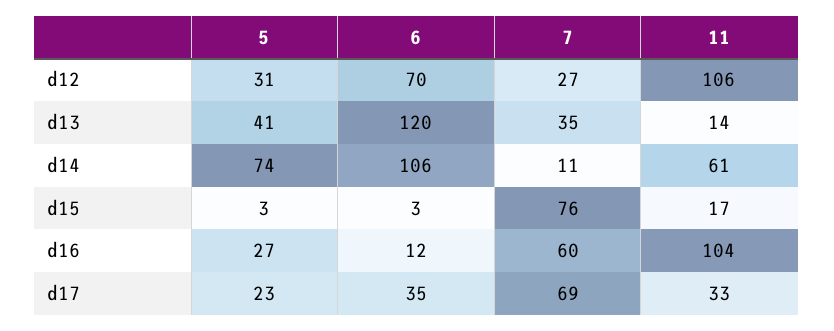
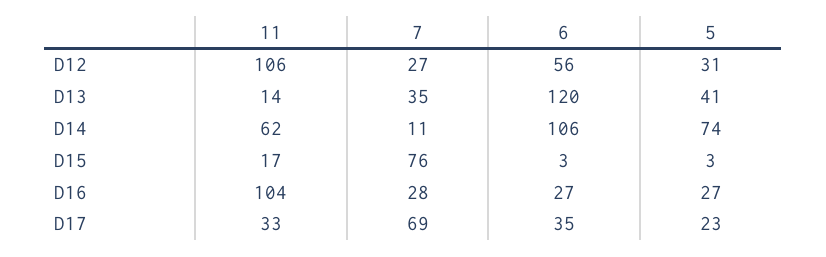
  {
    "5": {
      "d12": 31,
      "d13": 41,
      "d14": 74,
      "d15": 3,
      "d16": 27,
      "d17": 23
    },
    "6": {
-     "d12": 70,
+     "d12": 56,
      "d13": 120,
      "d14": 106,
      "d15": 3,
-     "d16": 12,
+     "d16": 27,
      "d17": 35
    },
    "7": {
      "d12": 27,
      "d13": 35,
      "d14": 11,
      "d15": 76,
-     "d16": 60,
+     "d16": 28,
      "d17": 69
    },
    "11": {
      "d12": 106,
      "d13": 14,
-     "d14": 61,
+     "d14": 62,
      "d15": 17,
      "d16": 104,
      "d17": 33
    }
  }

